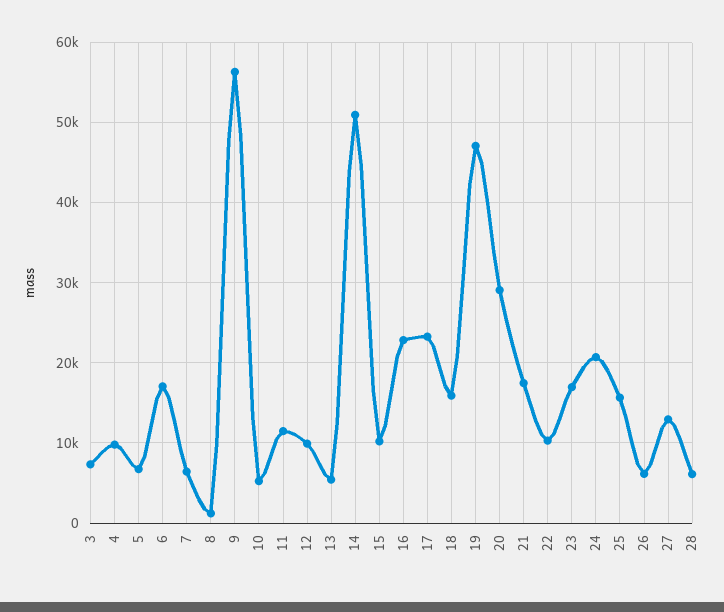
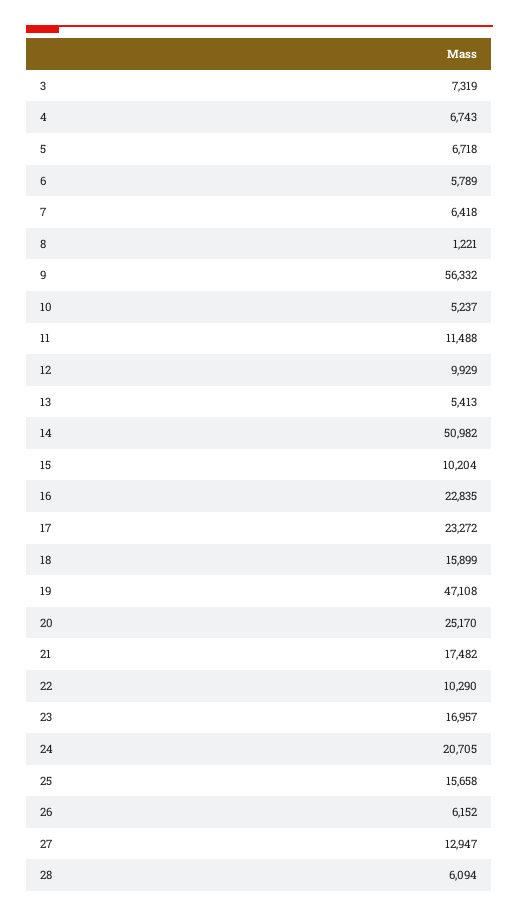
  {
    "3": 7319,
-   "4": 10000,
+   "4": 6743,
    "5": 6718,
-   "6": 17000,
+   "6": 5789,
    "7": 6418,
    "8": 1221,
    "9": 56332,
    "10": 5237,
    "11": 11488,
    "12": 9929,
    "13": 5413,
    "14": 50982,
    "15": 10204,
    "16": 22835,
    "17": 23272,
    "18": 15899,
    "19": 47108,
-   "20": 29000,
+   "20": 25170,
    "21": 17482,
    "22": 10290,
    "23": 16957,
    "24": 20705,
    "25": 15658,
    "26": 6152,
    "27": 12947,
    "28": 6094
  }

